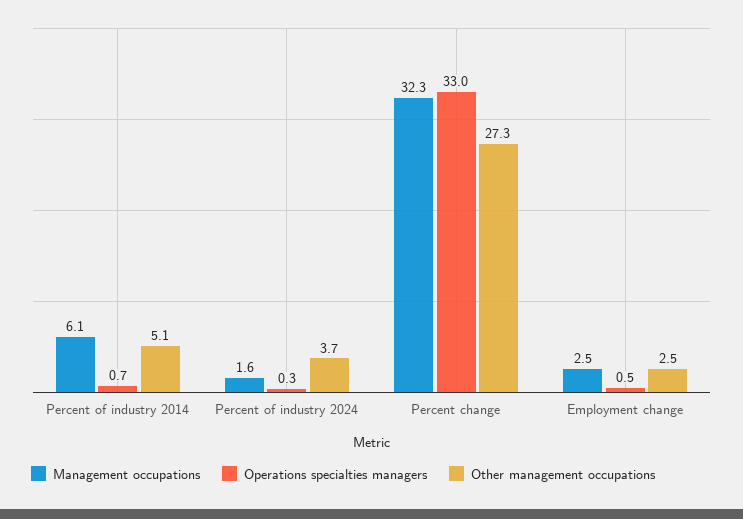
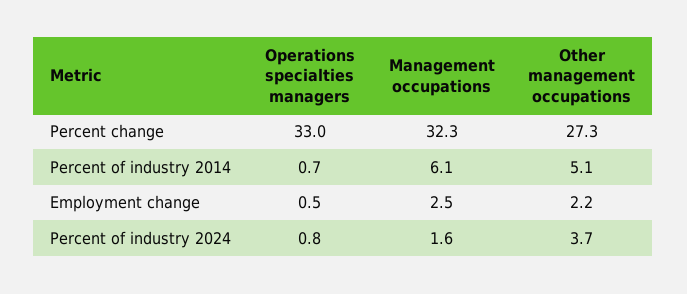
  {
    "Management occupations": {
      "Percent of industry 2014": 6.1,
      "Percent of industry 2024": 1.6,
      "Percent change": 32.3,
      "Employment change": 2.5
    },
    "Operations specialties managers": {
      "Percent of industry 2014": 0.7,
-     "Percent of industry 2024": 0.3,
+     "Percent of industry 2024": 0.8,
      "Percent change": 33,
      "Employment change": 0.5
    },
    "Other management occupations": {
      "Percent of industry 2014": 5.1,
      "Percent of industry 2024": 3.7,
      "Percent change": 27.3,
-     "Employment change": 2.5
+     "Employment change": 2.2
    }
  }

